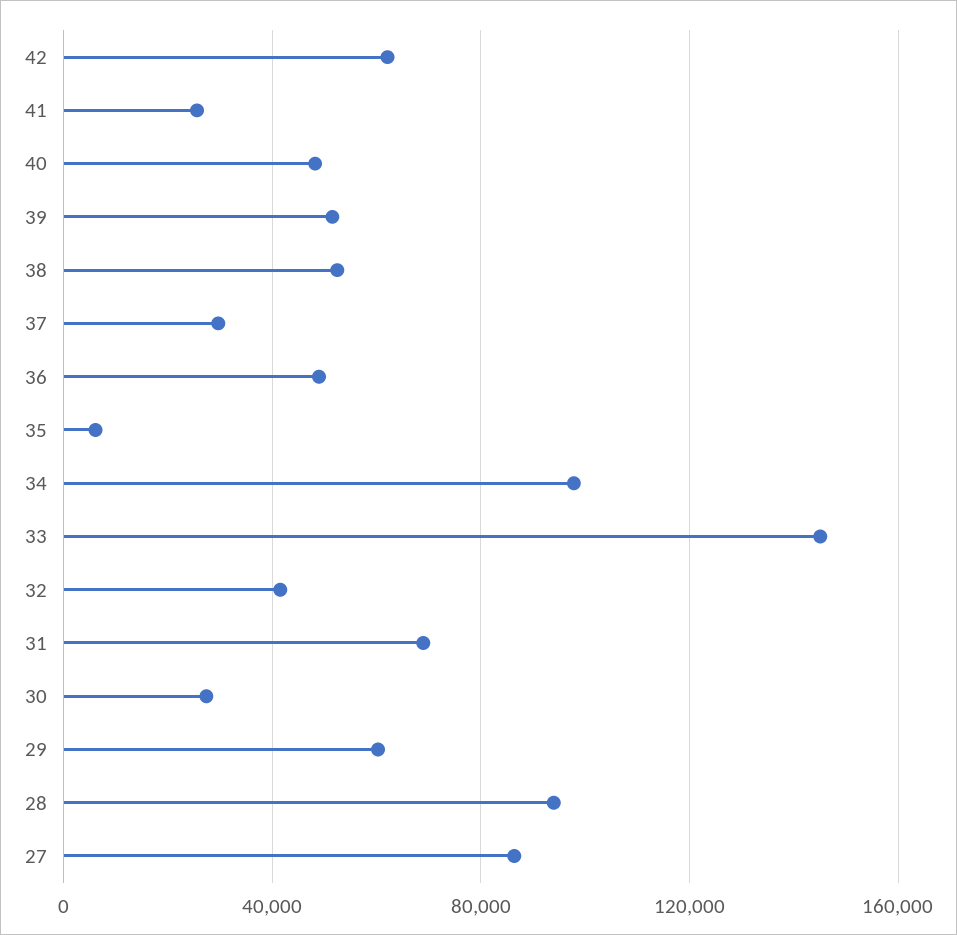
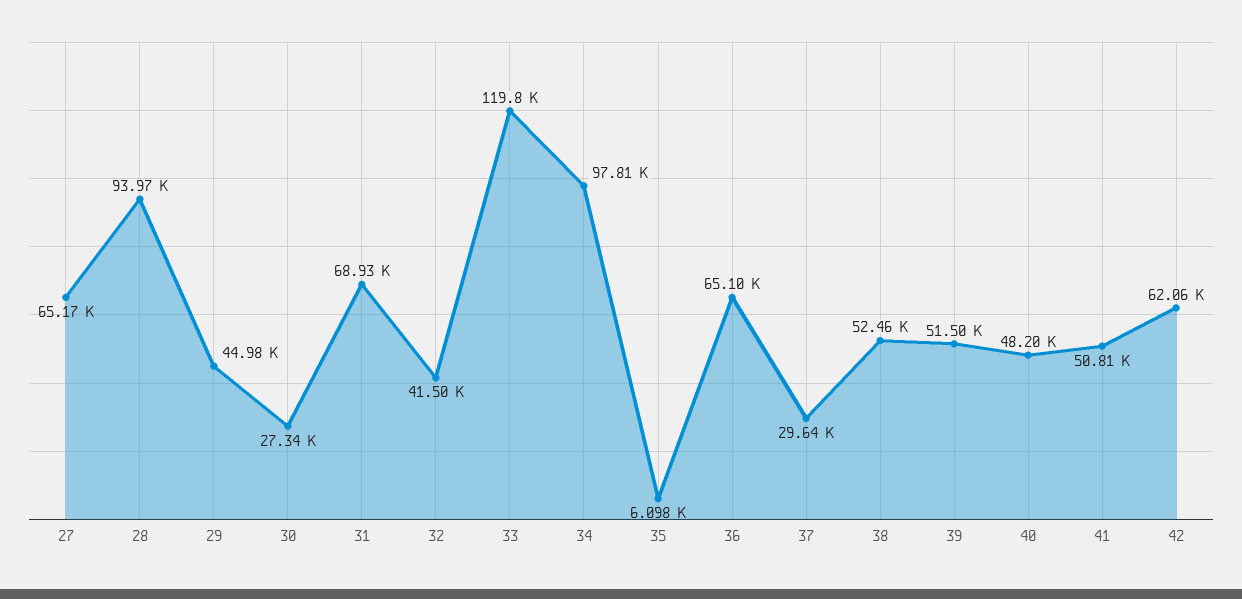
  {
    "42": 62060,
-   "41": 25000,
+   "41": 50810,
    "40": 48200,
    "39": 51500,
    "38": 52460,
    "37": 29640,
-   "36": 50000,
+   "36": 65100,
    "35": 6098,
    "34": 97810,
-   "33": 145000,
+   "33": 119800,
    "32": 41500,
    "31": 68930,
    "30": 27340,
-   "29": 60000,
+   "29": 44980,
    "28": 93970,
-   "27": 85000
+   "27": 65170
  }

